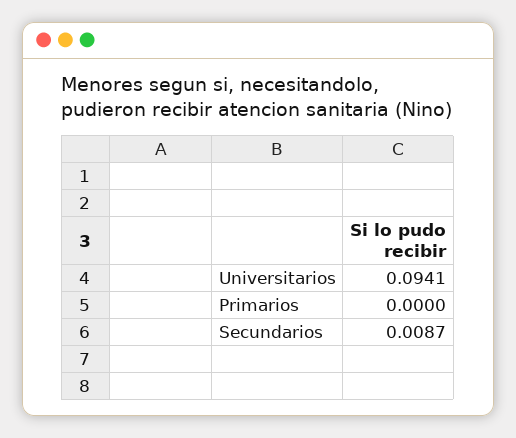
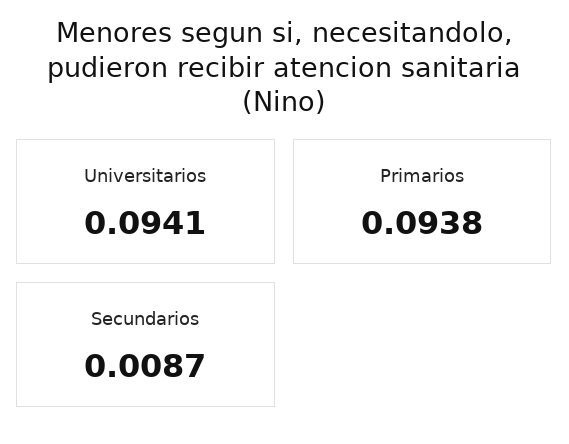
  {
    "Universitarios": 0.0941,
-   "Primarios": 0,
+   "Primarios": 0.0938,
    "Secundarios": 0.0087
  }

